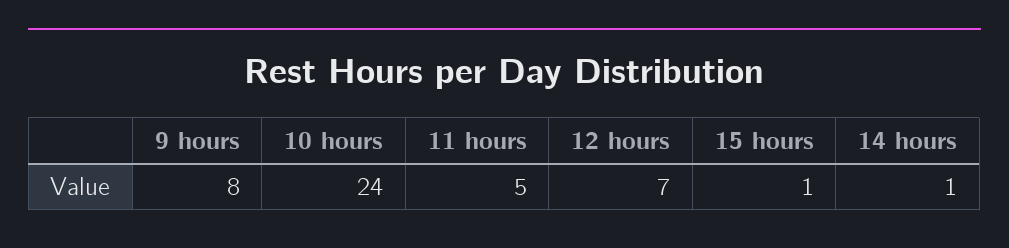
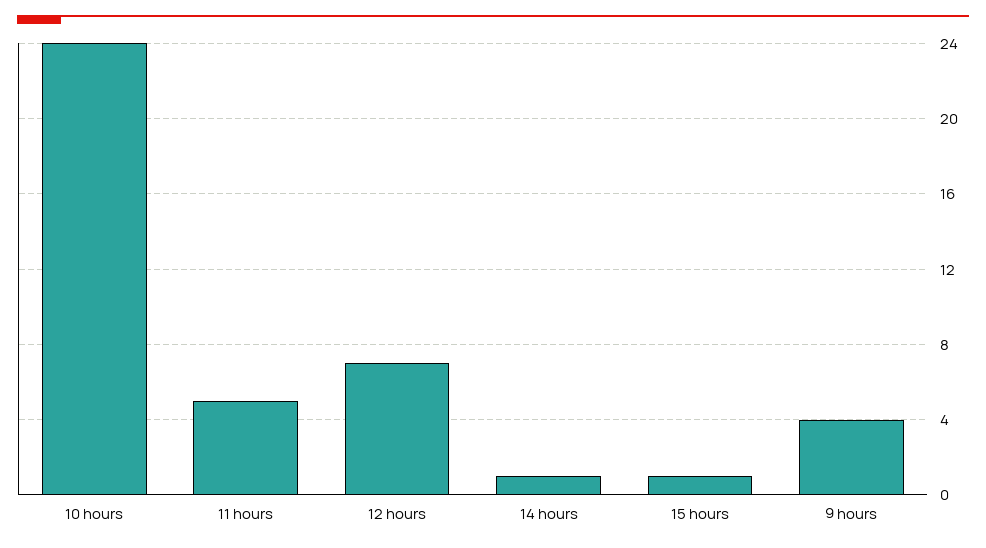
  {
-   "9 hours": 8,
+   "9 hours": 4,
    "10 hours": 24,
    "11 hours": 5,
    "12 hours": 7,
    "15 hours": 1,
    "14 hours": 1
  }

